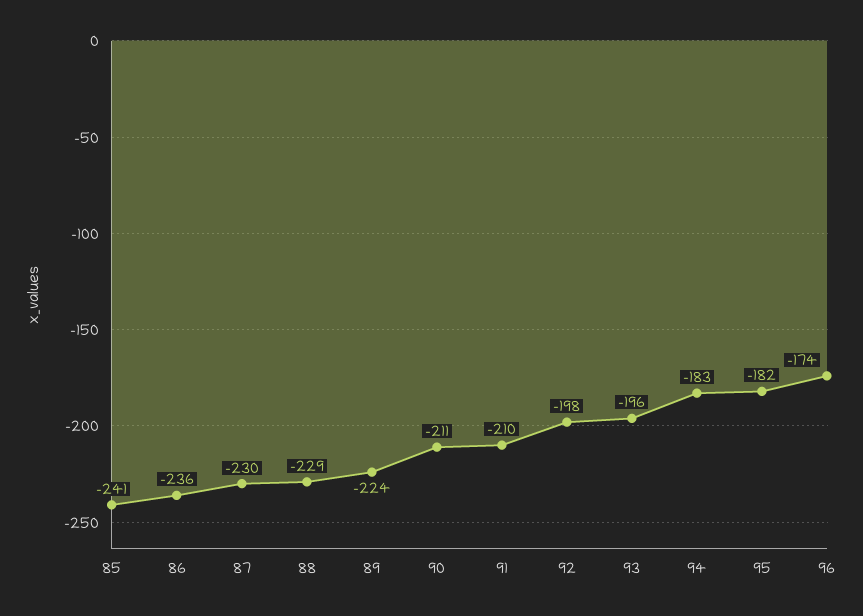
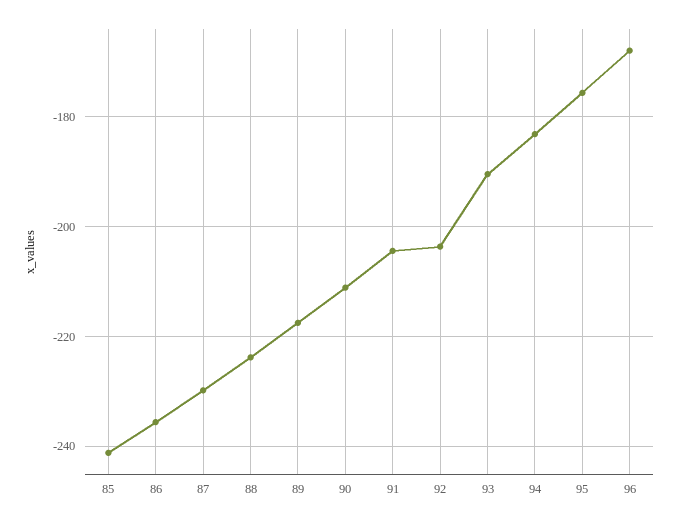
  {
    "85": -241,
    "86": -236,
    "87": -230,
-   "88": -229,
+   "88": -224,
-   "89": -224,
+   "89": -218,
    "90": -211,
-   "91": -210,
+   "91": -204,
-   "92": -198,
+   "92": -204,
-   "93": -196,
+   "93": -190,
    "94": -183,
-   "95": -182,
+   "95": -176,
-   "96": -174
+   "96": -168
  }

